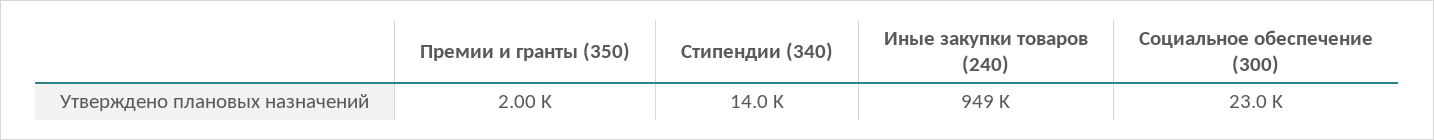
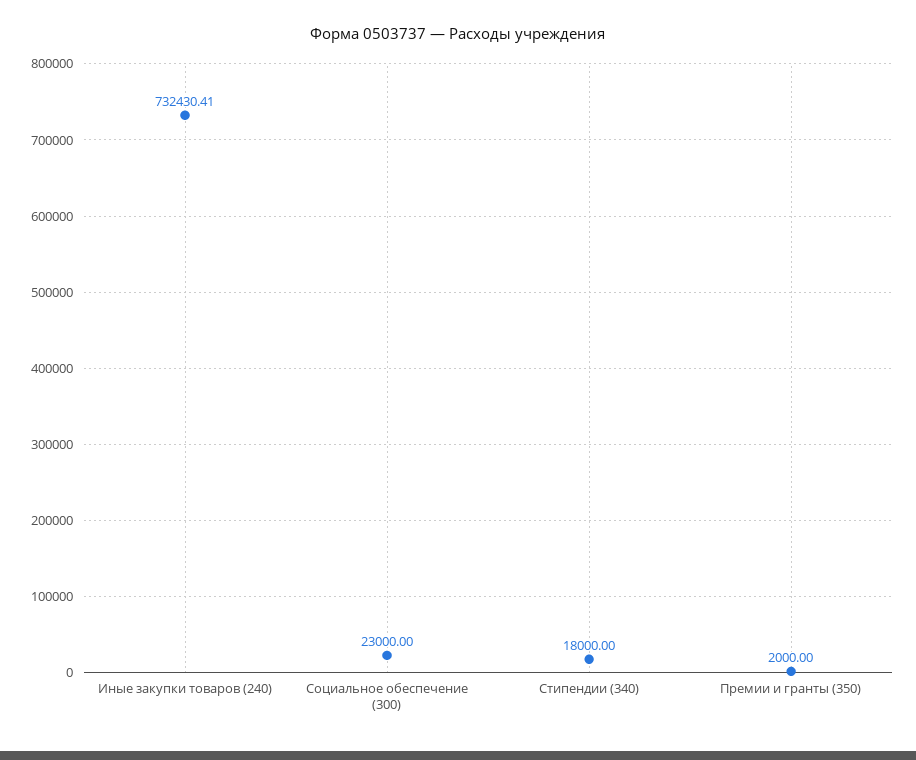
  {
    "Премии и гранты (350)": 2000,
-   "Стипендии (340)": 14000,
+   "Стипендии (340)": 18000,
-   "Иные закупки товаров (240)": 949000,
+   "Иные закупки товаров (240)": 732430.41,
    "Социальное обеспечение (300)": 23000
  }

